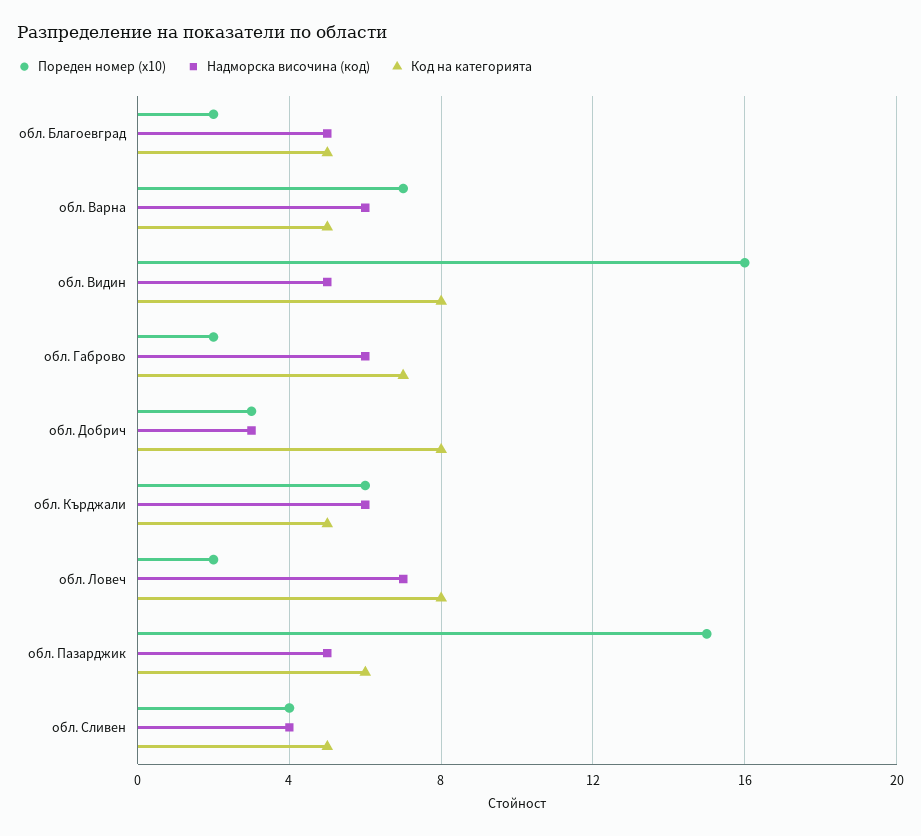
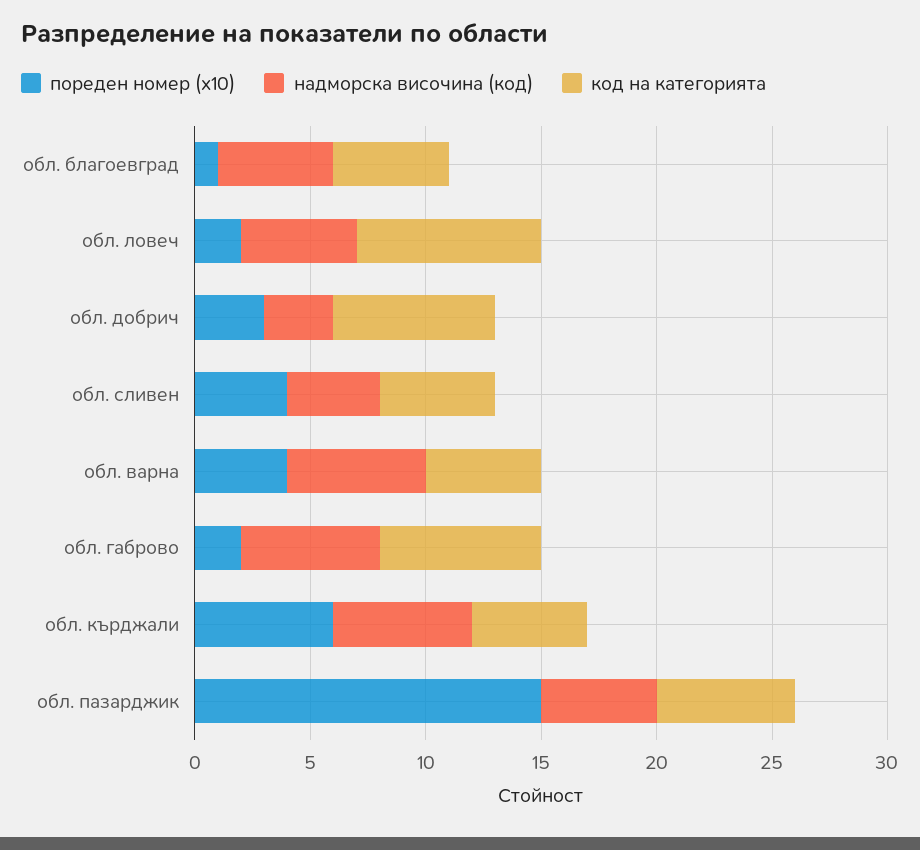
  {
    "Пореден номер (x10)": {
-     "обл. Благоевград": 2,
+     "обл. Благоевград": 1,
-     "обл. Варна": 7,
+     "обл. Варна": 4,
-     "обл. Видин": 16,
      "обл. Габрово": 2,
      "обл. Добрич": 3,
      "обл. Кърджали": 6,
      "обл. Ловеч": 2,
      "обл. Пазарджик": 15,
      "обл. Сливен": 4
    },
    "Надморска височина (код)": {
      "обл. Благоевград": 5,
      "обл. Варна": 6,
-     "обл. Видин": 5,
      "обл. Габрово": 6,
      "обл. Добрич": 3,
      "обл. Кърджали": 6,
-     "обл. Ловеч": 7,
+     "обл. Ловеч": 5,
      "обл. Пазарджик": 5,
      "обл. Сливен": 4
    },
    "Код на категорията": {
      "обл. Благоевград": 5,
      "обл. Варна": 5,
-     "обл. Видин": 8,
      "обл. Габрово": 7,
-     "обл. Добрич": 8,
+     "обл. Добрич": 7,
      "обл. Кърджали": 5,
      "обл. Ловеч": 8,
      "обл. Пазарджик": 6,
      "обл. Сливен": 5
    }
  }

